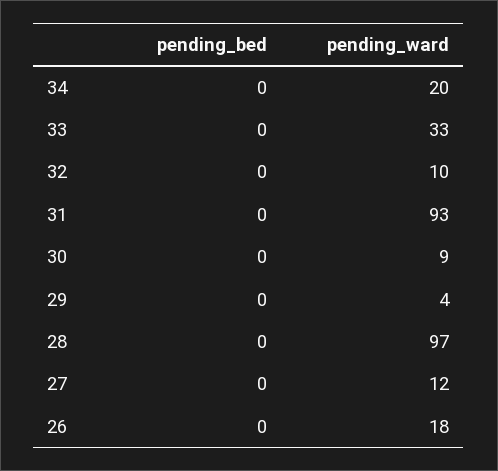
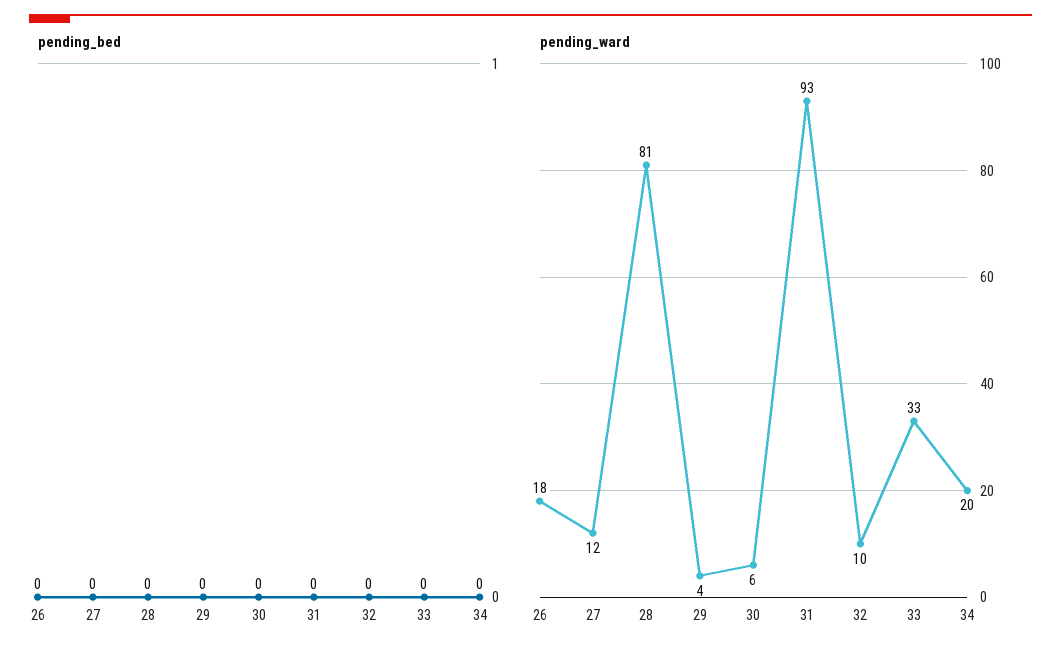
  {
    "pending_bed": {
      "34": 0,
      "33": 0,
      "32": 0,
      "31": 0,
      "30": 0,
      "29": 0,
      "28": 0,
      "27": 0,
      "26": 0
    },
    "pending_ward": {
      "34": 20,
      "33": 33,
      "32": 10,
      "31": 93,
-     "30": 9,
+     "30": 6,
      "29": 4,
-     "28": 97,
+     "28": 81,
      "27": 12,
      "26": 18
    }
  }

